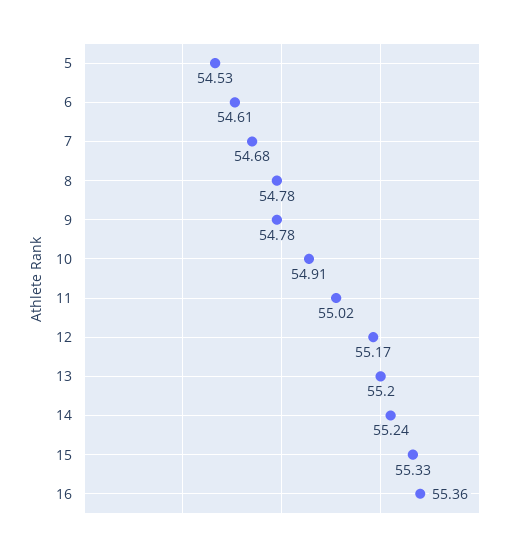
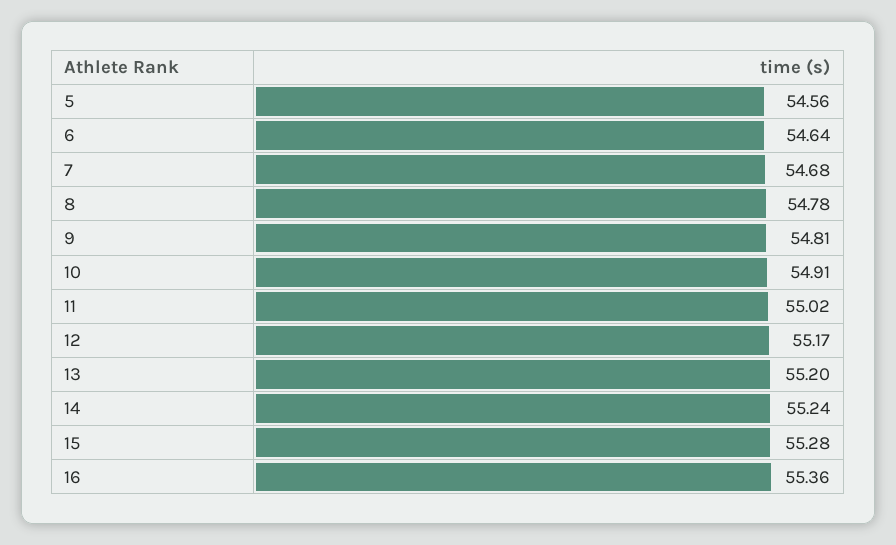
  {
-   "5": 54.53,
+   "5": 54.56,
-   "6": 54.61,
+   "6": 54.64,
    "7": 54.68,
    "8": 54.78,
-   "9": 54.78,
+   "9": 54.81,
    "10": 54.91,
    "11": 55.02,
    "12": 55.17,
    "13": 55.2,
    "14": 55.24,
-   "15": 55.33,
+   "15": 55.28,
    "16": 55.36
  }

